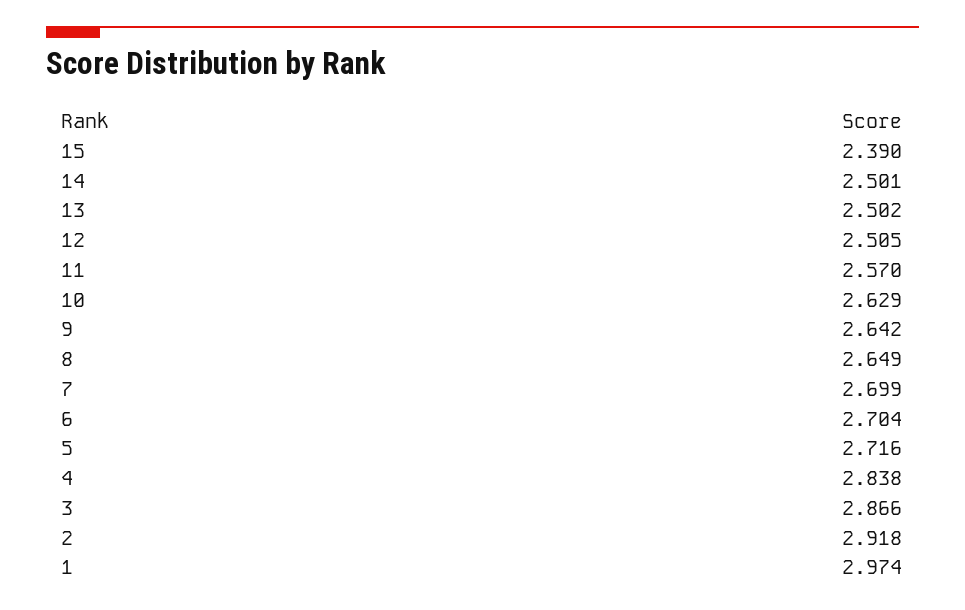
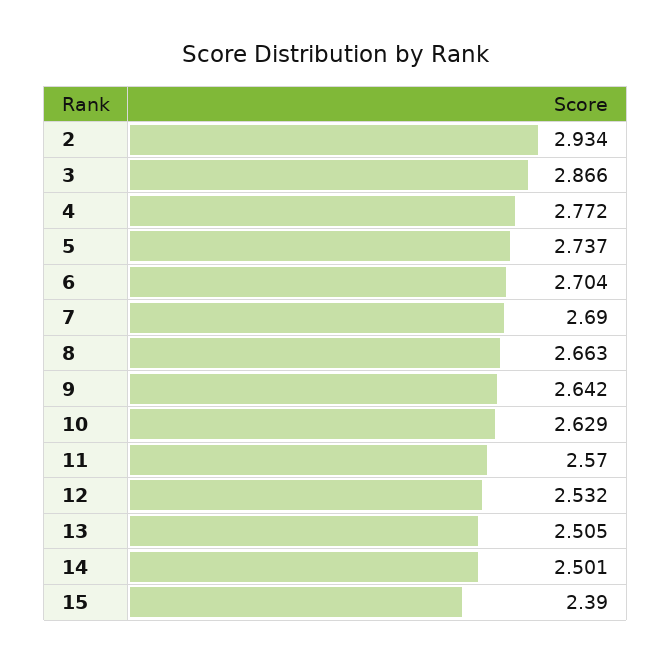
  {
    "15": 2.39,
    "14": 2.501,
-   "13": 2.502,
+   "13": 2.505,
-   "12": 2.505,
+   "12": 2.532,
    "11": 2.57,
    "10": 2.629,
    "9": 2.642,
-   "8": 2.649,
+   "8": 2.663,
-   "7": 2.699,
+   "7": 2.69,
    "6": 2.704,
-   "5": 2.716,
+   "5": 2.737,
-   "4": 2.838,
+   "4": 2.772,
    "3": 2.866,
-   "2": 2.918,
+   "2": 2.934
-   "1": 2.974
  }

